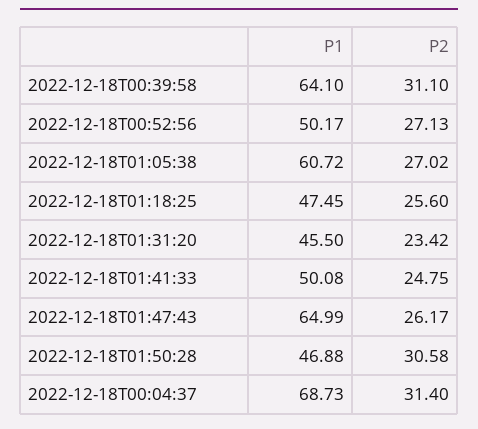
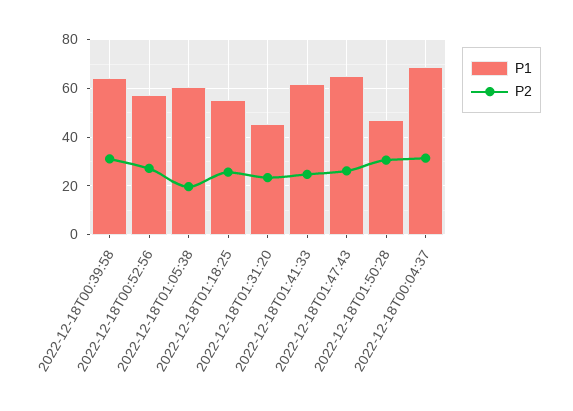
  {
    "P1": {
      "2022-12-18T00:39:58": 64.1,
-     "2022-12-18T00:52:56": 50.17,
+     "2022-12-18T00:52:56": 57.5,
      "2022-12-18T01:05:38": 60.72,
-     "2022-12-18T01:18:25": 47.45,
+     "2022-12-18T01:18:25": 55,
      "2022-12-18T01:31:20": 45.5,
-     "2022-12-18T01:41:33": 50.08,
+     "2022-12-18T01:41:33": 62.5,
      "2022-12-18T01:47:43": 64.99,
      "2022-12-18T01:50:28": 46.88,
      "2022-12-18T00:04:37": 68.73
    },
    "P2": {
      "2022-12-18T00:39:58": 31.1,
      "2022-12-18T00:52:56": 27.13,
-     "2022-12-18T01:05:38": 27.02,
+     "2022-12-18T01:05:38": 20,
      "2022-12-18T01:18:25": 25.6,
      "2022-12-18T01:31:20": 23.42,
      "2022-12-18T01:41:33": 24.75,
      "2022-12-18T01:47:43": 26.17,
      "2022-12-18T01:50:28": 30.58,
      "2022-12-18T00:04:37": 31.4
    }
  }

